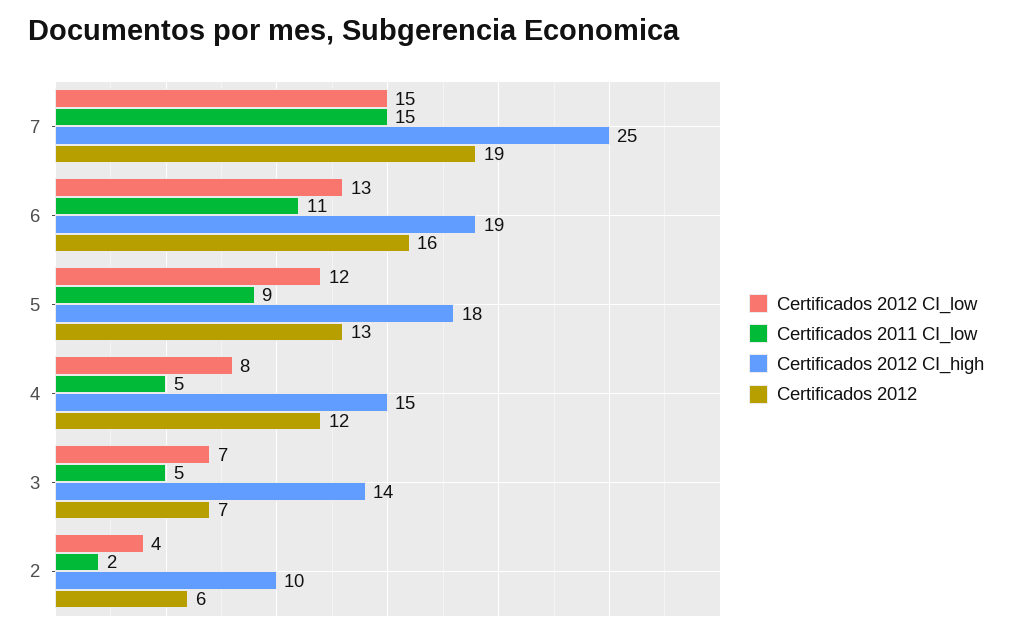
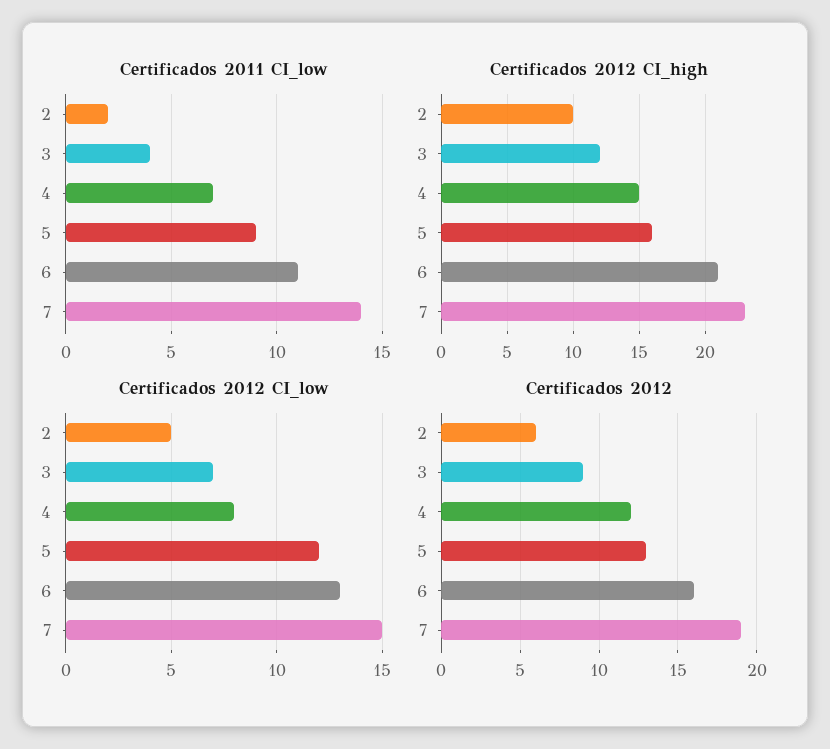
  {
    "Certificados 2012 CI_low": {
      "7": 15,
      "6": 13,
      "5": 12,
      "4": 8,
      "3": 7,
-     "2": 4
+     "2": 5
    },
    "Certificados 2011 CI_low": {
-     "7": 15,
+     "7": 14,
      "6": 11,
      "5": 9,
-     "4": 5,
+     "4": 7,
-     "3": 5,
+     "3": 4,
      "2": 2
    },
    "Certificados 2012 CI_high": {
-     "7": 25,
+     "7": 23,
-     "6": 19,
+     "6": 21,
-     "5": 18,
+     "5": 16,
      "4": 15,
-     "3": 14,
+     "3": 12,
      "2": 10
    },
    "Certificados 2012": {
      "7": 19,
      "6": 16,
      "5": 13,
      "4": 12,
-     "3": 7,
+     "3": 9,
      "2": 6
    }
  }

